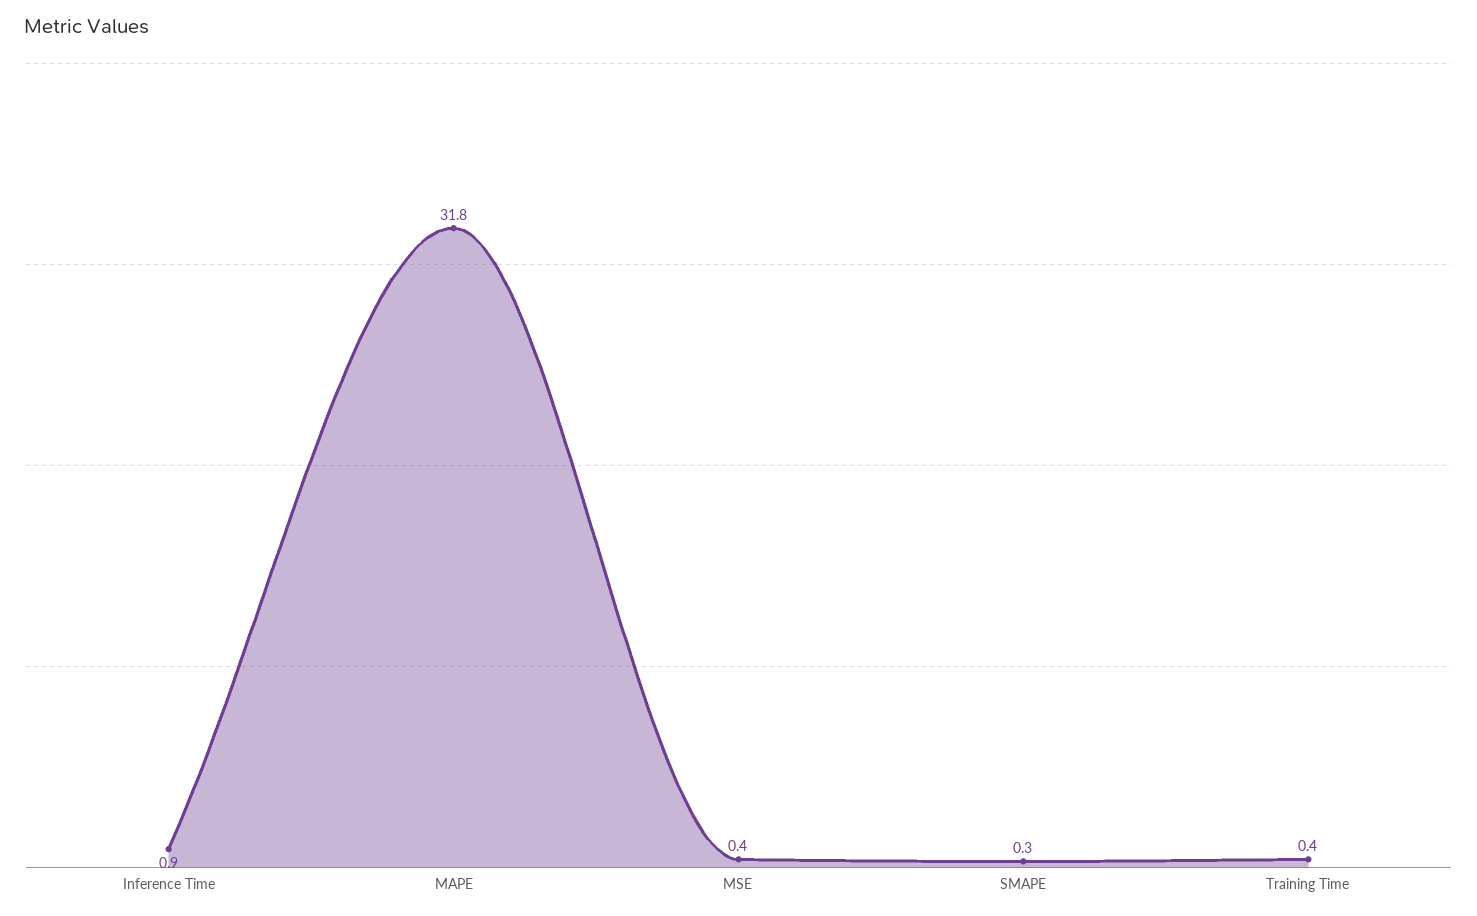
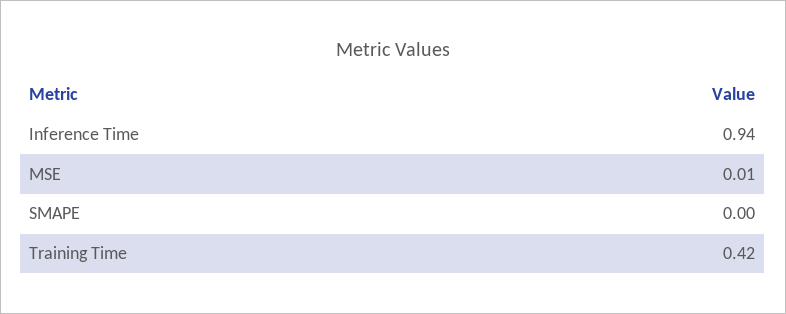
  {
    "Inference Time": 0.94,
-   "MAPE": 31.8,
-   "MSE": 0.4,
+   "MSE": 0.01,
-   "SMAPE": 0.3,
+   "SMAPE": 0,
    "Training Time": 0.42
  }

